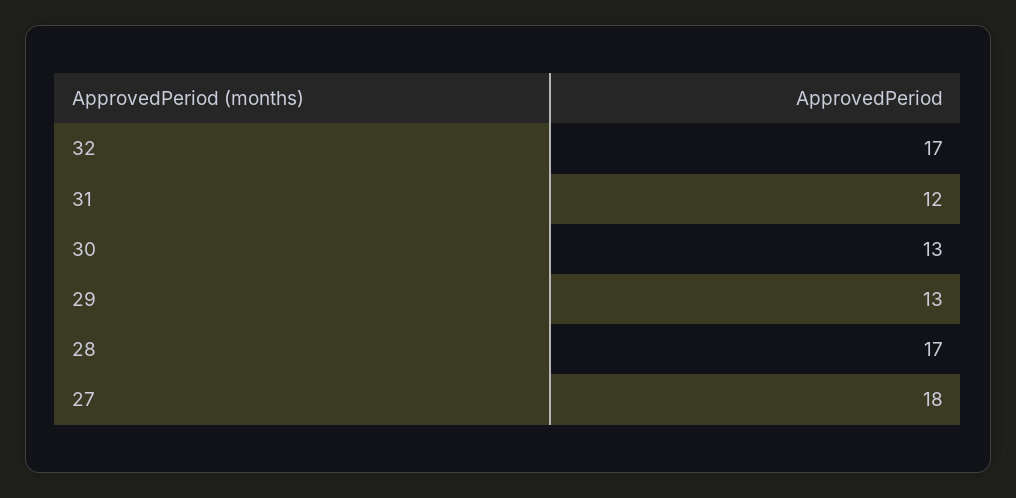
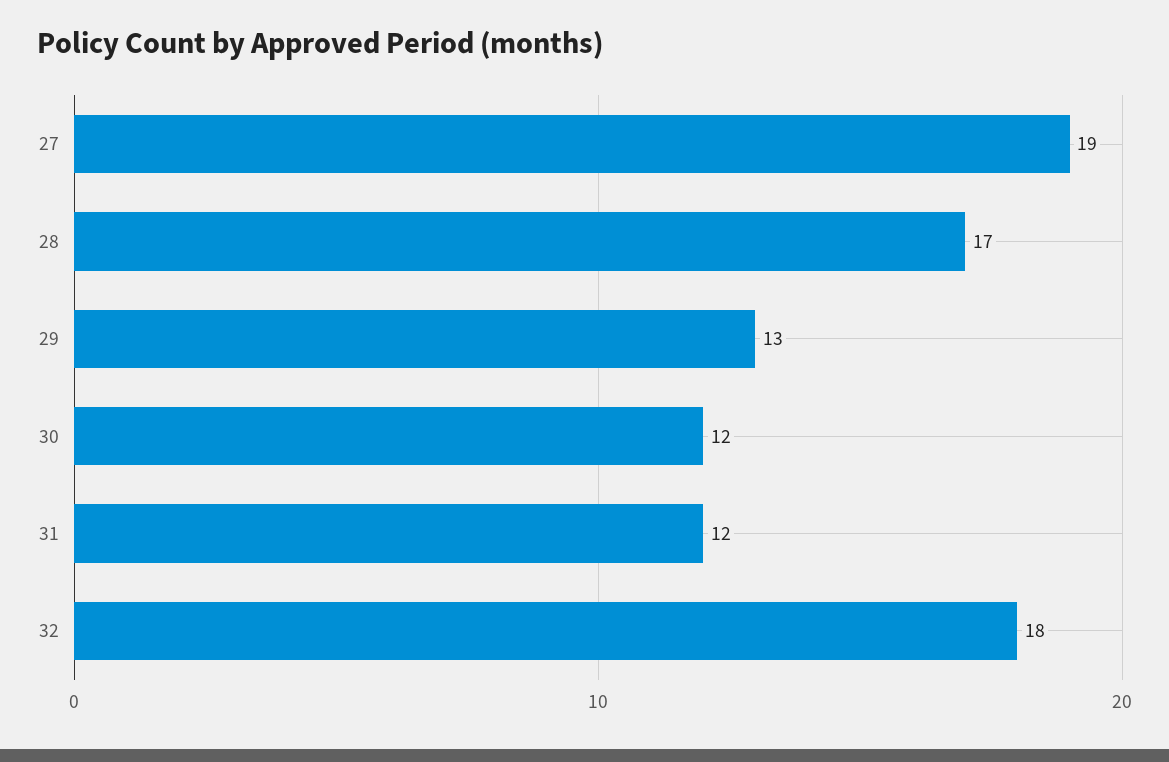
  {
-   "32": 17,
+   "32": 18,
    "31": 12,
-   "30": 13,
+   "30": 12,
    "29": 13,
    "28": 17,
-   "27": 18
+   "27": 19
  }

